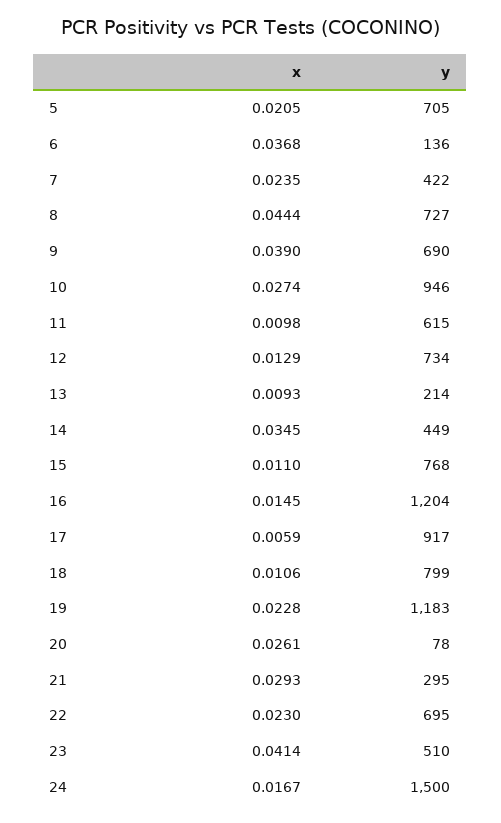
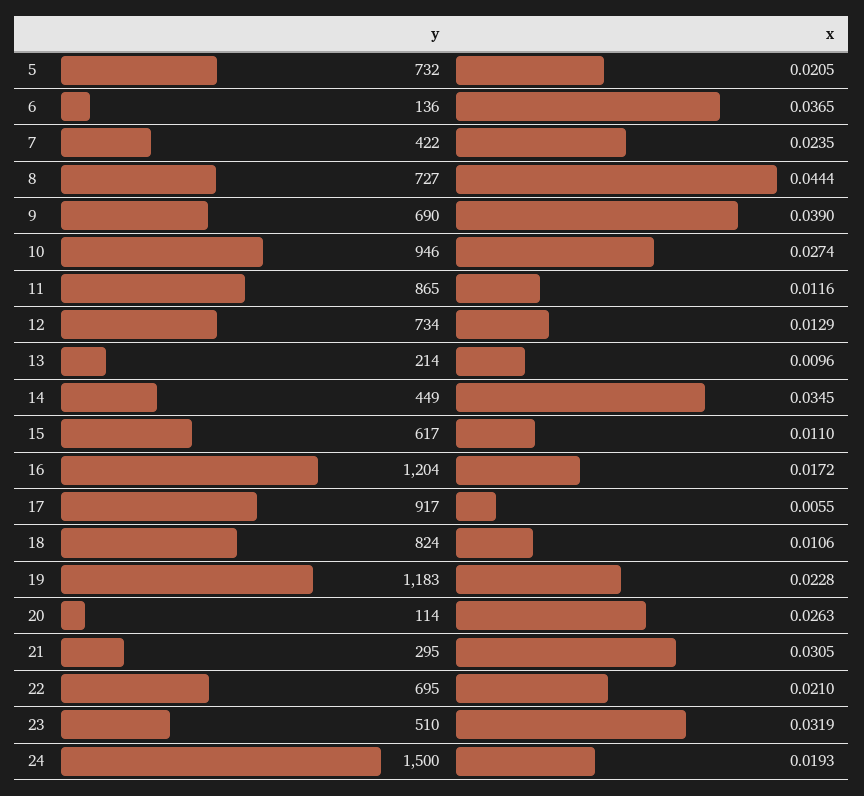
  {
    "x": {
      "5": 0.0205,
-     "6": 0.0368,
+     "6": 0.0365,
      "7": 0.0235,
      "8": 0.0444,
      "9": 0.039,
      "10": 0.0274,
-     "11": 0.0098,
+     "11": 0.0116,
      "12": 0.0129,
-     "13": 0.0093,
+     "13": 0.0096,
      "14": 0.0345,
      "15": 0.011,
-     "16": 0.0145,
+     "16": 0.0172,
-     "17": 0.0059,
+     "17": 0.0055,
      "18": 0.0106,
      "19": 0.0228,
-     "20": 0.0261,
+     "20": 0.0263,
-     "21": 0.0293,
+     "21": 0.0305,
-     "22": 0.023,
+     "22": 0.021,
-     "23": 0.0414,
+     "23": 0.0319,
-     "24": 0.0167
+     "24": 0.0193
    },
    "y": {
-     "5": 705,
+     "5": 732,
      "6": 136,
      "7": 422,
      "8": 727,
      "9": 690,
      "10": 946,
-     "11": 615,
+     "11": 865,
      "12": 734,
      "13": 214,
      "14": 449,
-     "15": 768,
+     "15": 617,
      "16": 1204,
      "17": 917,
-     "18": 799,
+     "18": 824,
      "19": 1183,
-     "20": 78,
+     "20": 114,
      "21": 295,
      "22": 695,
      "23": 510,
      "24": 1500
    }
  }

